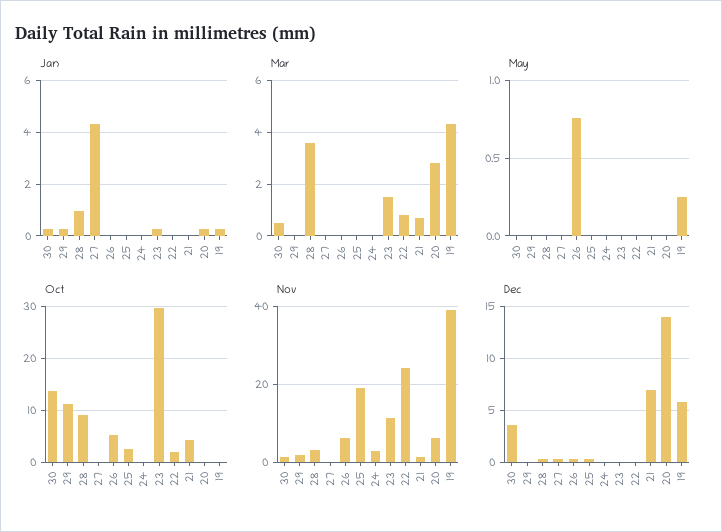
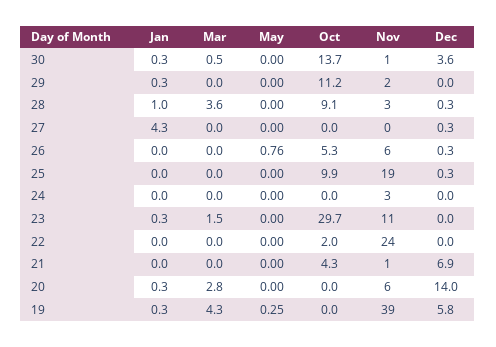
  {
    "Jan": {
      "30": 0.3,
      "29": 0.3,
      "28": 1,
      "27": 4.3,
      "26": 0,
      "25": 0,
      "24": 0,
      "23": 0.3,
      "22": 0,
      "21": 0,
      "20": 0.3,
      "19": 0.3
    },
    "Mar": {
      "30": 0.5,
      "29": 0,
      "28": 3.6,
      "27": 0,
      "26": 0,
      "25": 0,
      "24": 0,
      "23": 1.5,
-     "22": 0.75,
+     "22": 0,
-     "21": 0.75,
+     "21": 0,
      "20": 2.8,
      "19": 4.3
    },
    "May": {
      "30": 0,
      "29": 0,
      "28": 0,
      "27": 0,
      "26": 0.76,
      "25": 0,
      "24": 0,
      "23": 0,
      "22": 0,
      "21": 0,
      "20": 0,
      "19": 0.25
    },
    "Oct": {
      "30": 13.7,
      "29": 11.2,
      "28": 9.1,
      "27": 0,
      "26": 5.3,
-     "25": 2,
+     "25": 9.9,
      "24": 0,
      "23": 29.7,
      "22": 2,
      "21": 4.3,
      "20": 0,
      "19": 0
    },
    "Nov": {
      "30": 1,
      "29": 2,
      "28": 3,
      "27": 0,
      "26": 6,
      "25": 19,
      "24": 3,
      "23": 11,
      "22": 24,
      "21": 1,
      "20": 6,
      "19": 39
    },
    "Dec": {
      "30": 3.6,
      "29": 0,
      "28": 0.3,
      "27": 0.3,
      "26": 0.3,
      "25": 0.3,
      "24": 0,
      "23": 0,
      "22": 0,
      "21": 6.9,
      "20": 14,
      "19": 5.8
    }
  }

